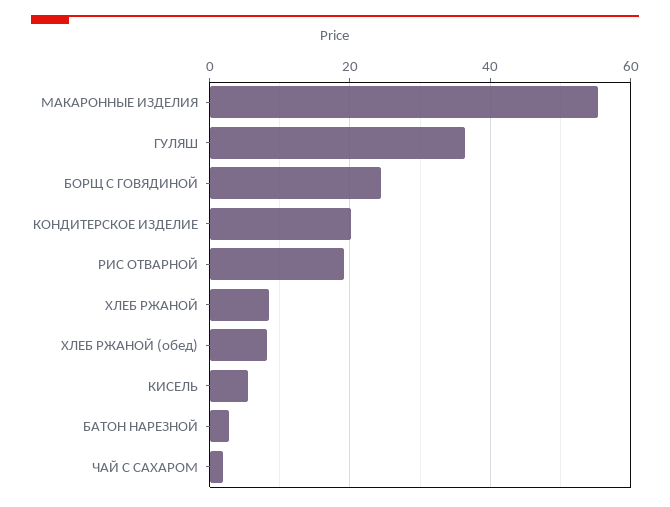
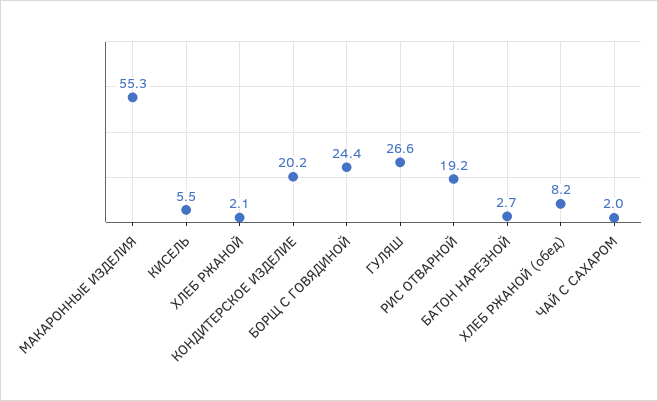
  {
    "МАКАРОННЫЕ ИЗДЕЛИЯ": 55.3,
-   "ГУЛЯШ": 36,
+   "ГУЛЯШ": 26.6,
    "БОРЩ С ГОВЯДИНОЙ": 24.4,
    "КОНДИТЕРСКОЕ ИЗДЕЛИЕ": 20.2,
    "РИС ОТВАРНОЙ": 19.2,
-   "ХЛЕБ РЖАНОЙ": 8,
+   "ХЛЕБ РЖАНОЙ": 2.1,
    "ХЛЕБ РЖАНОЙ (обед)": 8.2,
    "КИСЕЛЬ": 5.5,
    "БАТОН НАРЕЗНОЙ": 2.7,
    "ЧАЙ С САХАРОМ": 2
  }

